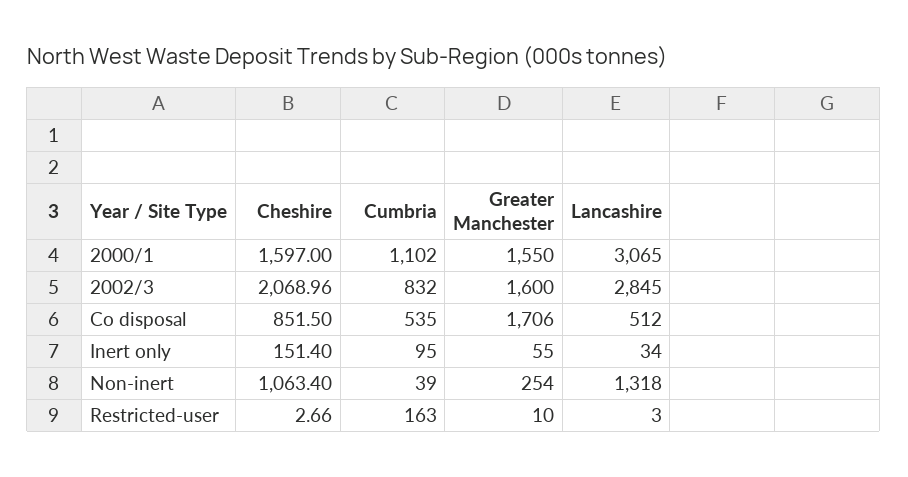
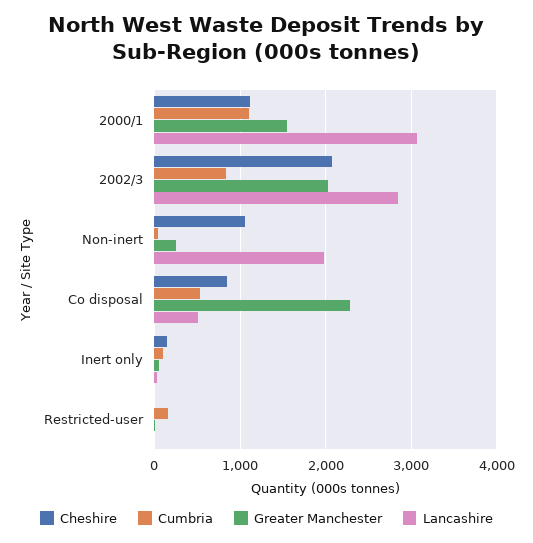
  {
    "Cheshire": {
-     "2000/1": 1597,
+     "2000/1": 1100,
      "2002/3": 2068.96,
      "Co disposal": 851.5,
      "Inert only": 151.4,
      "Non-inert": 1063.4,
      "Restricted-user": 2.66
    },
    "Cumbria": {
      "2000/1": 1102,
      "2002/3": 832,
      "Co disposal": 535,
      "Inert only": 95,
      "Non-inert": 39,
      "Restricted-user": 163
    },
    "Greater Manchester": {
      "2000/1": 1550,
-     "2002/3": 1600,
+     "2002/3": 2000,
-     "Co disposal": 1706,
+     "Co disposal": 2300,
      "Inert only": 55,
      "Non-inert": 254,
      "Restricted-user": 10
    },
    "Lancashire": {
      "2000/1": 3065,
      "2002/3": 2845,
      "Co disposal": 512,
      "Inert only": 34,
-     "Non-inert": 1318,
+     "Non-inert": 2000,
      "Restricted-user": 3
    }
  }

